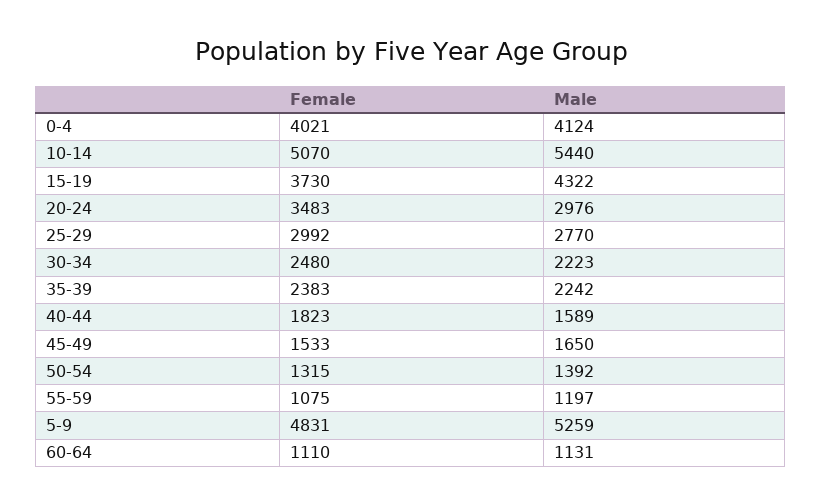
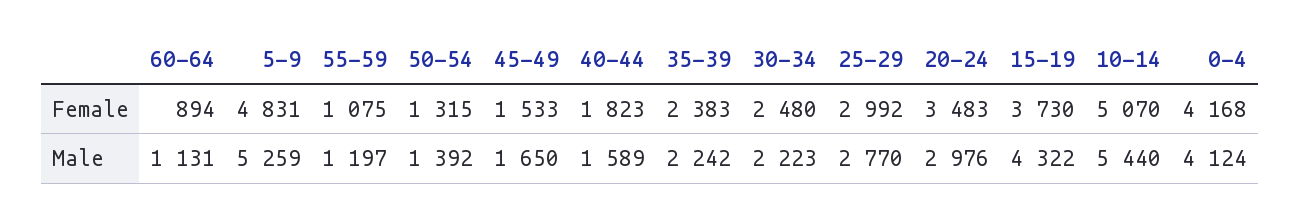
  {
    "Female": {
-     "0-4": 4021,
+     "0-4": 4168,
      "10-14": 5070,
      "15-19": 3730,
      "20-24": 3483,
      "25-29": 2992,
      "30-34": 2480,
      "35-39": 2383,
      "40-44": 1823,
      "45-49": 1533,
      "50-54": 1315,
      "55-59": 1075,
      "5-9": 4831,
-     "60-64": 1110
+     "60-64": 894
    },
    "Male": {
      "0-4": 4124,
      "10-14": 5440,
      "15-19": 4322,
      "20-24": 2976,
      "25-29": 2770,
      "30-34": 2223,
      "35-39": 2242,
      "40-44": 1589,
      "45-49": 1650,
      "50-54": 1392,
      "55-59": 1197,
      "5-9": 5259,
      "60-64": 1131
    }
  }

